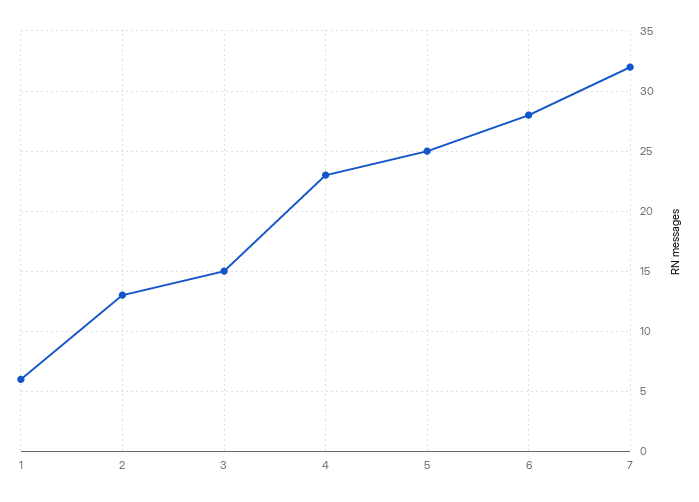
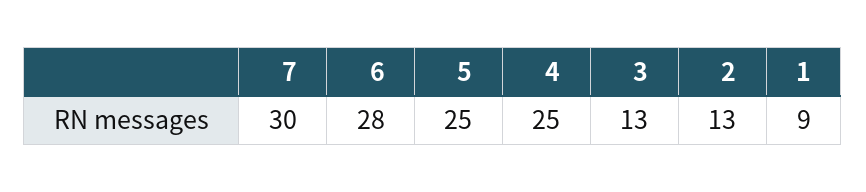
  {
-   "1": 6,
+   "1": 9,
    "2": 13,
-   "3": 15,
+   "3": 13,
-   "4": 23,
+   "4": 25,
    "5": 25,
    "6": 28,
-   "7": 32
+   "7": 30
  }

